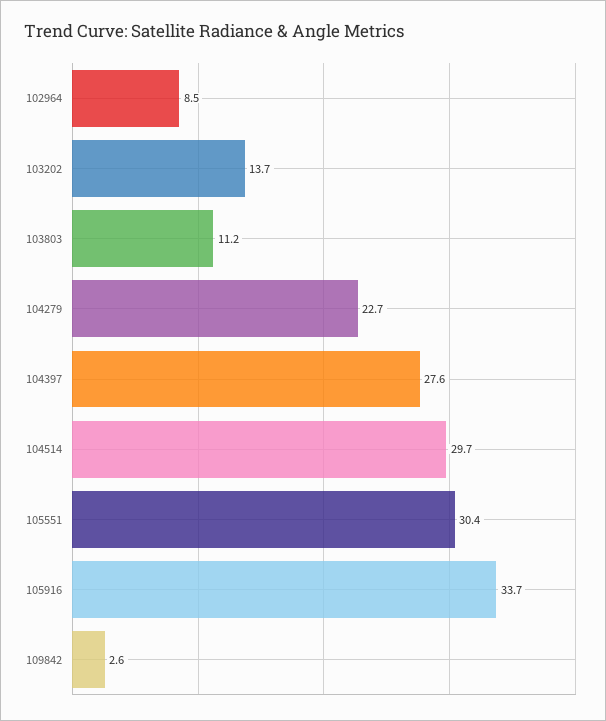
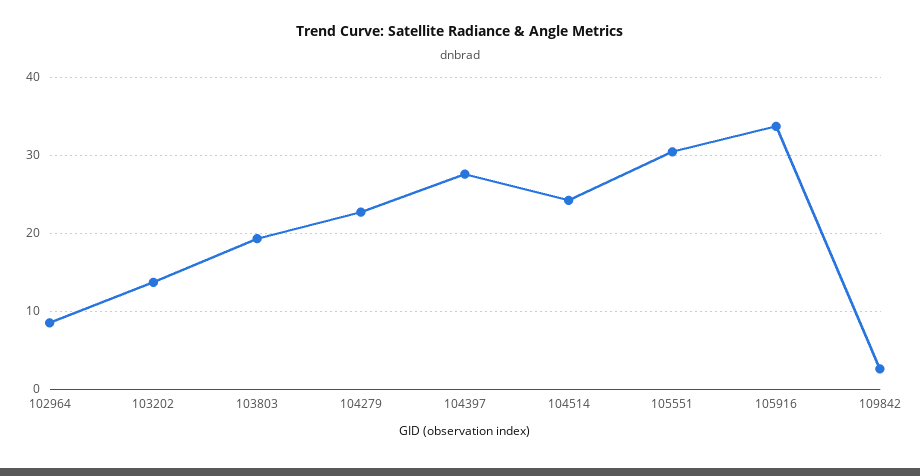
  {
    "102964": 8.5,
    "103202": 13.7,
-   "103803": 11.2,
+   "103803": 19,
    "104279": 22.7,
    "104397": 27.6,
-   "104514": 29.7,
+   "104514": 24,
    "105551": 30.4,
    "105916": 33.7,
    "109842": 2.6
  }

